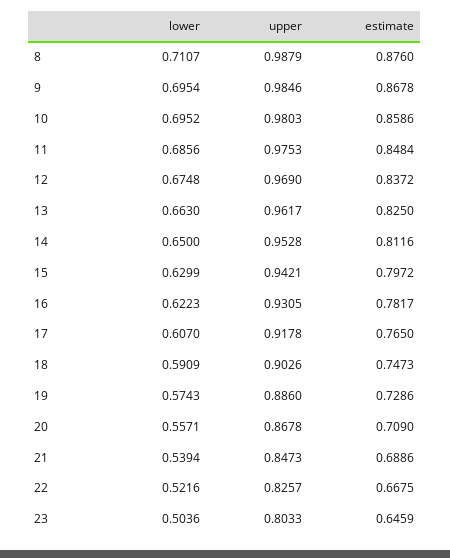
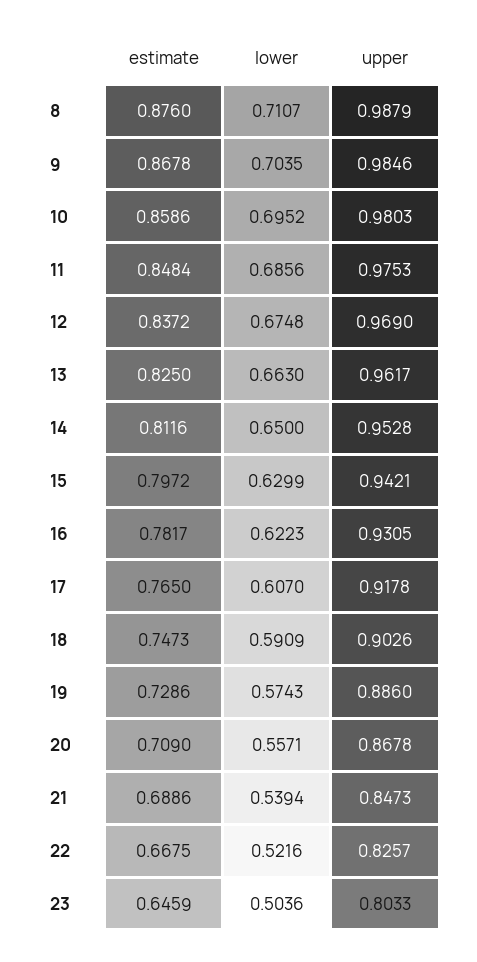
  {
    "lower": {
      "8": 0.7107,
-     "9": 0.6954,
+     "9": 0.7035,
      "10": 0.6952,
      "11": 0.6856,
      "12": 0.6748,
      "13": 0.663,
      "14": 0.65,
      "15": 0.6299,
      "16": 0.6223,
      "17": 0.607,
      "18": 0.5909,
      "19": 0.5743,
      "20": 0.5571,
      "21": 0.5394,
      "22": 0.5216,
      "23": 0.5036
    },
    "upper": {
      "8": 0.9879,
      "9": 0.9846,
      "10": 0.9803,
      "11": 0.9753,
      "12": 0.969,
      "13": 0.9617,
      "14": 0.9528,
      "15": 0.9421,
      "16": 0.9305,
      "17": 0.9178,
      "18": 0.9026,
      "19": 0.886,
      "20": 0.8678,
      "21": 0.8473,
      "22": 0.8257,
      "23": 0.8033
    },
    "estimate": {
      "8": 0.876,
      "9": 0.8678,
      "10": 0.8586,
      "11": 0.8484,
      "12": 0.8372,
      "13": 0.825,
      "14": 0.8116,
      "15": 0.7972,
      "16": 0.7817,
      "17": 0.765,
      "18": 0.7473,
      "19": 0.7286,
      "20": 0.709,
      "21": 0.6886,
      "22": 0.6675,
      "23": 0.6459
    }
  }

